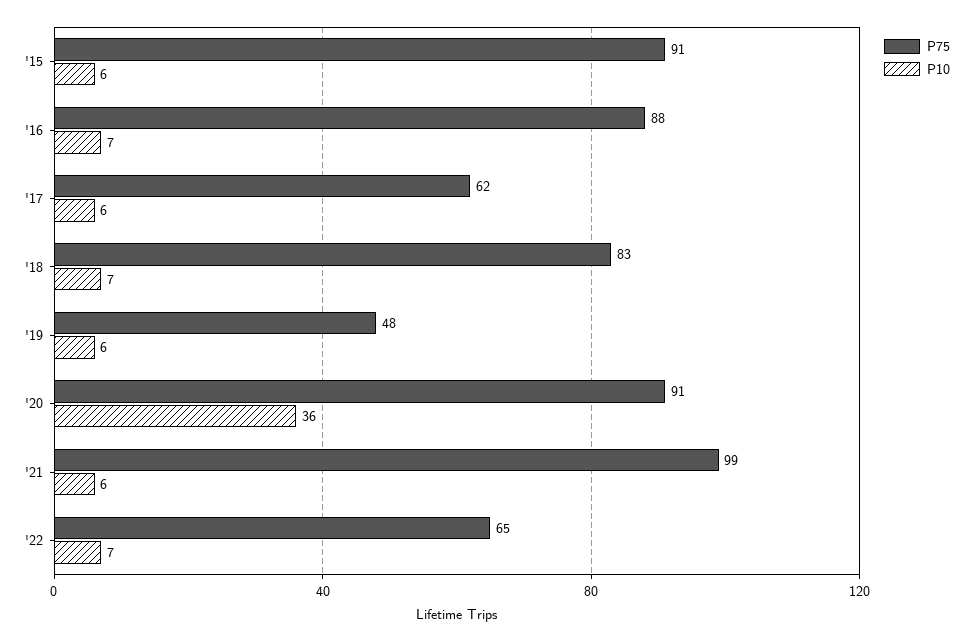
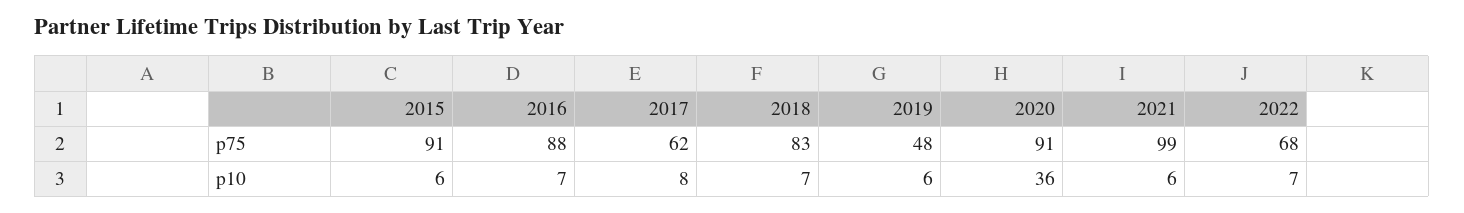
  {
    "P75": {
      "'15": 91,
      "'16": 88,
      "'17": 62,
      "'18": 83,
      "'19": 48,
      "'20": 91,
      "'21": 99,
-     "'22": 65
+     "'22": 68
    },
    "P10": {
      "'15": 6,
      "'16": 7,
-     "'17": 6,
+     "'17": 8,
      "'18": 7,
      "'19": 6,
      "'20": 36,
      "'21": 6,
      "'22": 7
    }
  }

